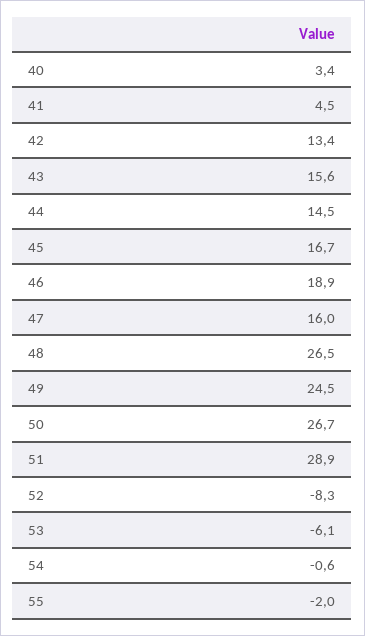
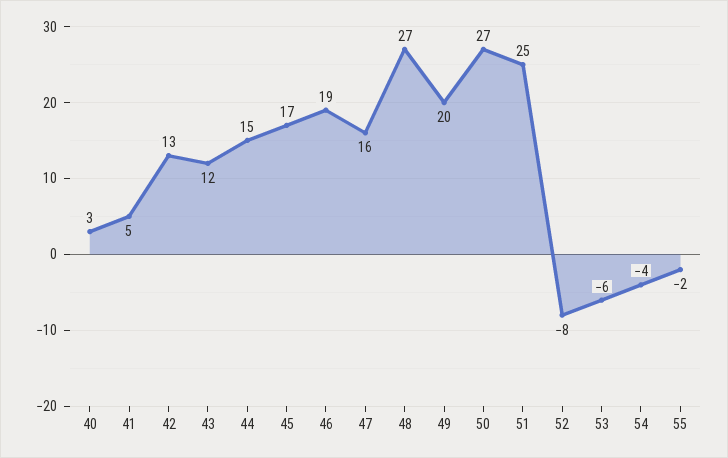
  {
    "40": 3.4,
    "41": 4.5,
    "42": 13.4,
-   "43": 15.6,
+   "43": 12,
    "44": 14.5,
    "45": 16.7,
    "46": 18.9,
    "47": 16,
    "48": 26.5,
-   "49": 24.5,
+   "49": 20,
    "50": 26.7,
-   "51": 28.9,
+   "51": 25,
    "52": -8.3,
    "53": -6.1,
-   "54": -0.6,
+   "54": -4,
    "55": -2
  }

